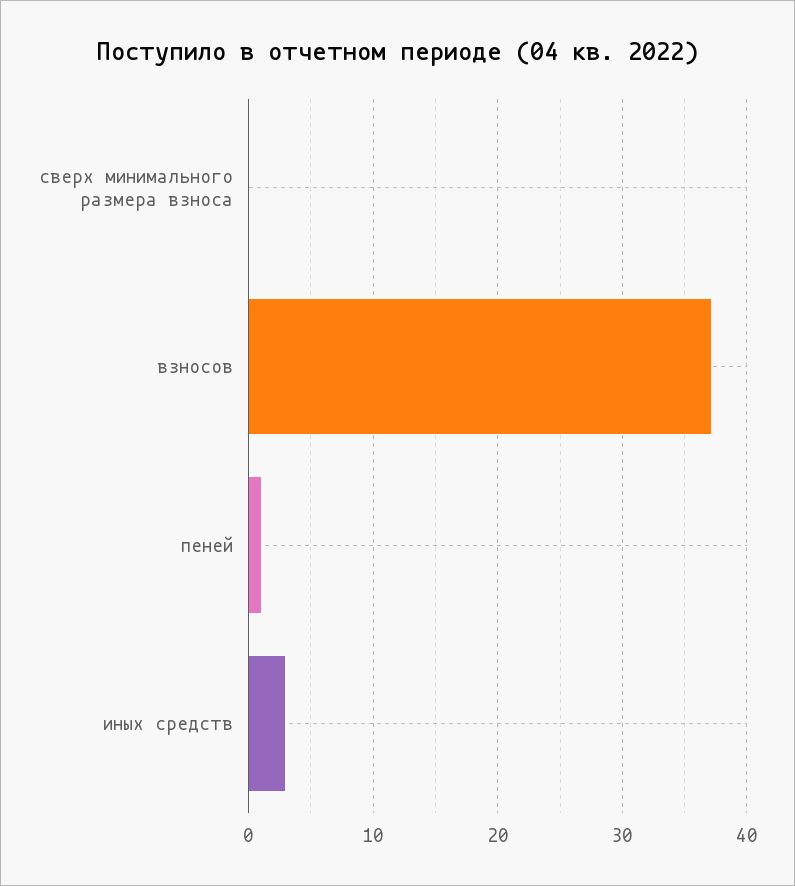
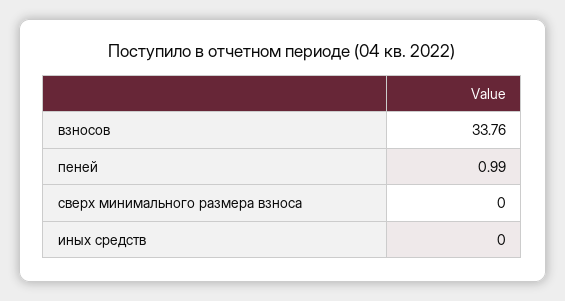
  {
    "сверх минимального размера взноса": 0,
-   "взносов": 37,
+   "взносов": 33.76,
    "пеней": 0.99,
-   "иных средств": 3
+   "иных средств": 0
  }

